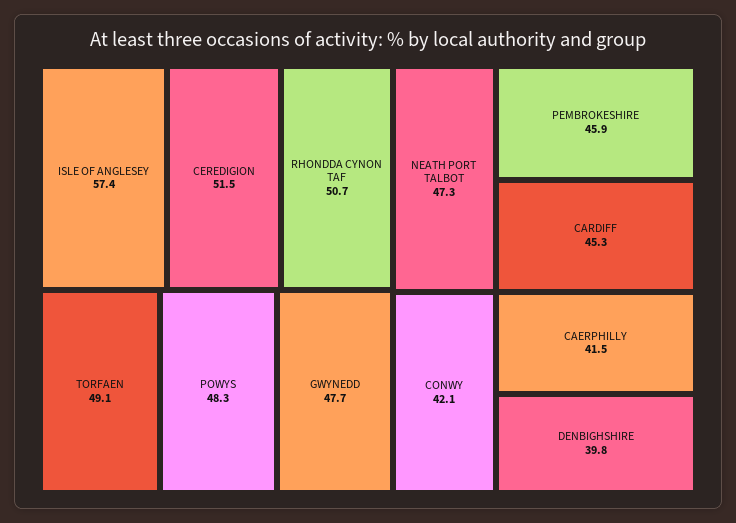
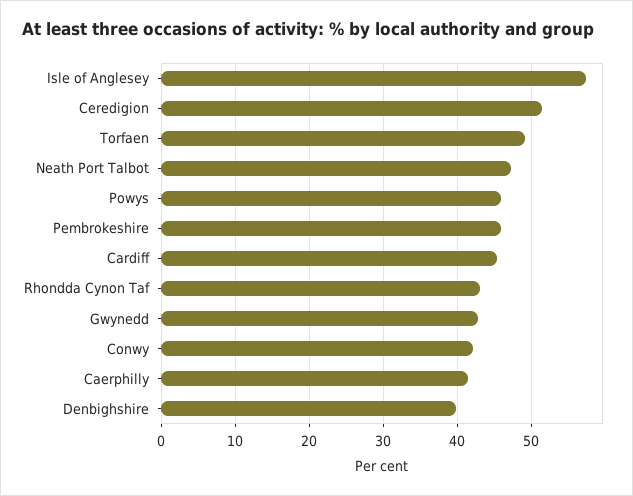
  {
    "ISLE OF ANGLESEY": 57.4,
    "CEREDIGION": 51.5,
-   "RHONDDA CYNON TAF": 50.7,
+   "RHONDDA CYNON TAF": 43,
    "TORFAEN": 49.1,
-   "POWYS": 48.3,
+   "POWYS": 46,
-   "GWYNEDD": 47.7,
+   "GWYNEDD": 43,
    "NEATH PORT TALBOT": 47.3,
    "PEMBROKESHIRE": 45.9,
    "CARDIFF": 45.3,
    "CONWY": 42.1,
    "CAERPHILLY": 41.5,
    "DENBIGHSHIRE": 39.8
  }

